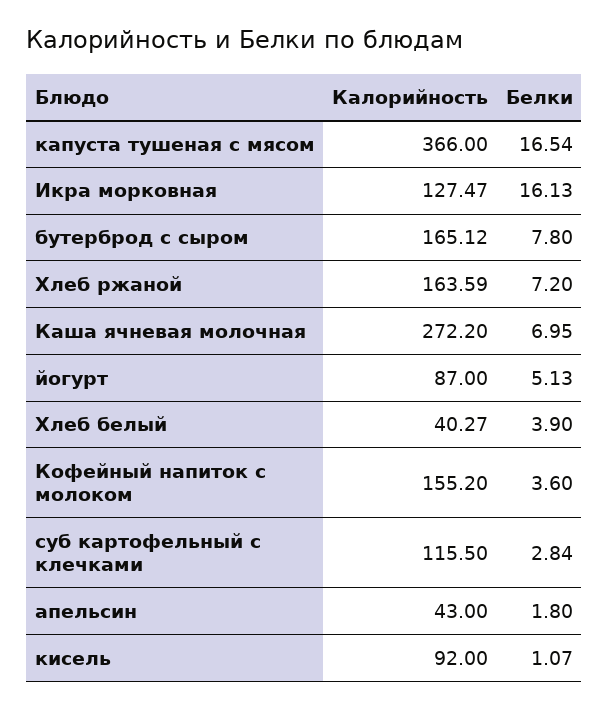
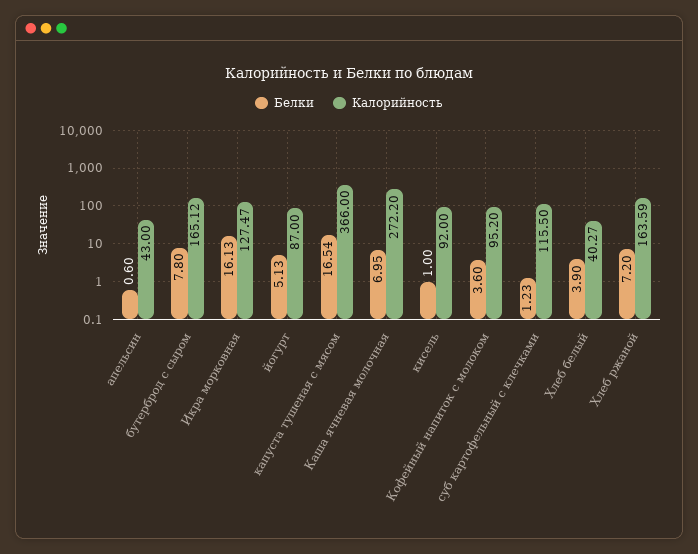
  {
    "Калорийность": {
      "капуста тушеная с мясом": 366,
      "Икра морковная": 127.47,
      "бутерброд с сыром": 165.12,
      "Хлеб ржаной": 163.59,
      "Каша ячневая молочная": 272.2,
      "йогурт": 87,
      "Хлеб белый": 40.27,
-     "Кофейный напиток с молоком": 155.2,
+     "Кофейный напиток с молоком": 95.2,
      "суб картофельный с клечками": 115.5,
      "апельсин": 43,
      "кисель": 92
    },
    "Белки": {
      "капуста тушеная с мясом": 16.54,
      "Икра морковная": 16.13,
      "бутерброд с сыром": 7.8,
      "Хлеб ржаной": 7.2,
      "Каша ячневая молочная": 6.95,
      "йогурт": 5.13,
      "Хлеб белый": 3.9,
      "Кофейный напиток с молоком": 3.6,
-     "суб картофельный с клечками": 2.84,
+     "суб картофельный с клечками": 1.23,
-     "апельсин": 1.8,
+     "апельсин": 0.6,
-     "кисель": 1.07
+     "кисель": 1
    }
  }

